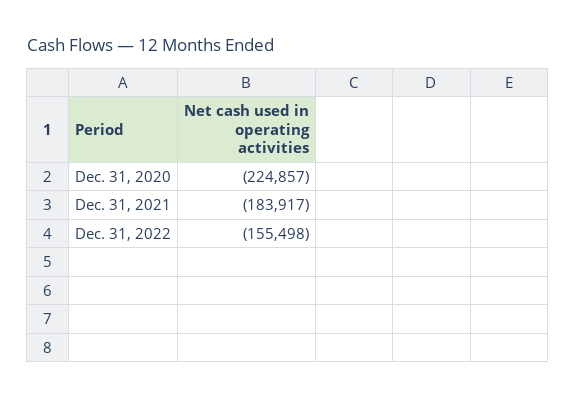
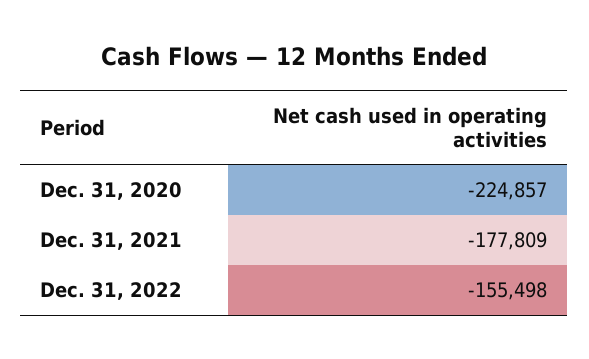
  {
    "Dec. 31, 2020": -224857,
-   "Dec. 31, 2021": -183917,
+   "Dec. 31, 2021": -177809,
    "Dec. 31, 2022": -155498
  }

